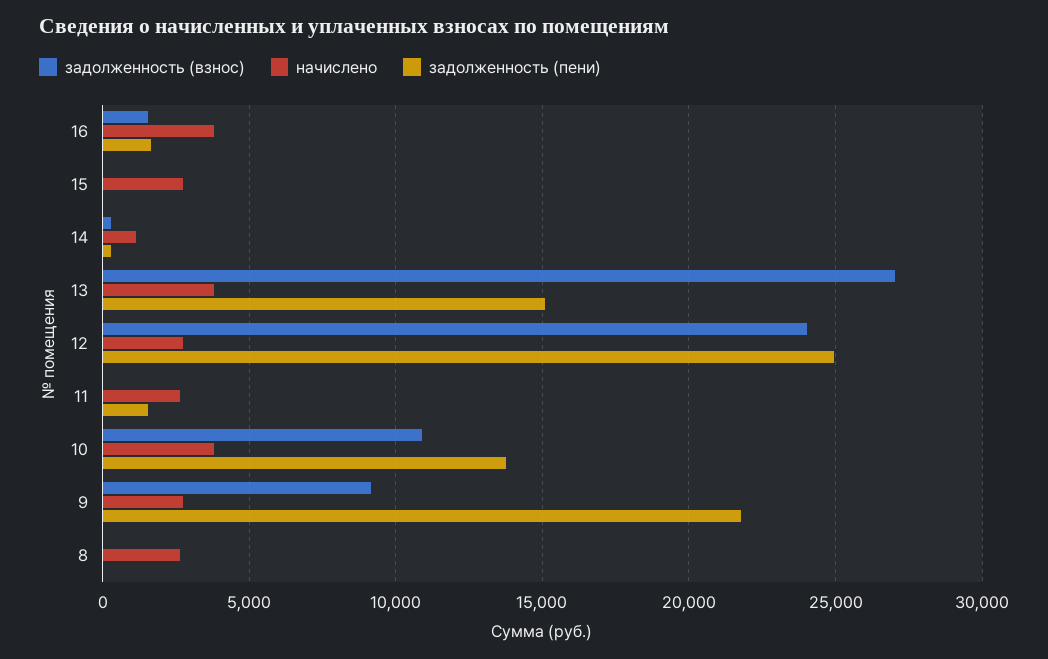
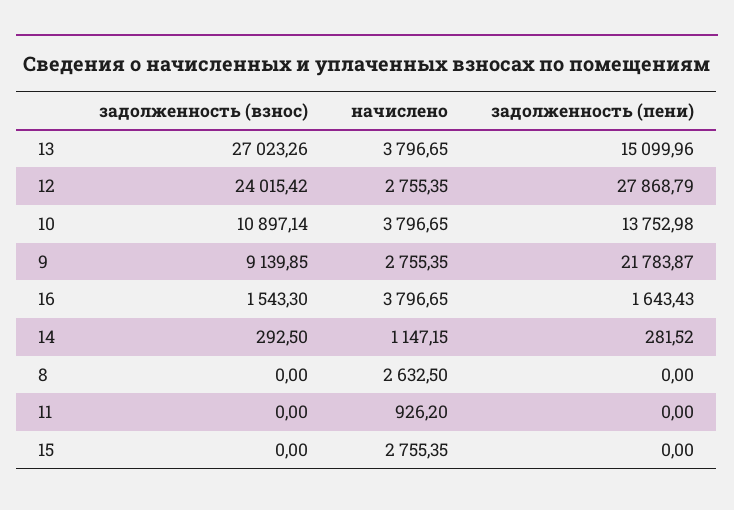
  {
    "задолженность (взнос)": {
      "16": 1543.3,
      "15": 0,
      "14": 292.5,
      "13": 27023.26,
      "12": 24015.42,
      "11": 0,
      "10": 10897.14,
      "9": 9139.85,
      "8": 0
    },
    "начислено": {
      "16": 3796.65,
      "15": 2755.35,
      "14": 1147.15,
      "13": 3796.65,
      "12": 2755.35,
-     "11": 2500,
+     "11": 926.2,
      "10": 3796.65,
      "9": 2755.35,
      "8": 2632.5
    },
    "задолженность (пени)": {
      "16": 1643.43,
      "15": 0,
      "14": 281.52,
      "13": 15099.96,
-     "12": 25000,
+     "12": 27868.79,
-     "11": 1500,
+     "11": 0,
      "10": 13752.98,
      "9": 21783.87,
      "8": 0
    }
  }

